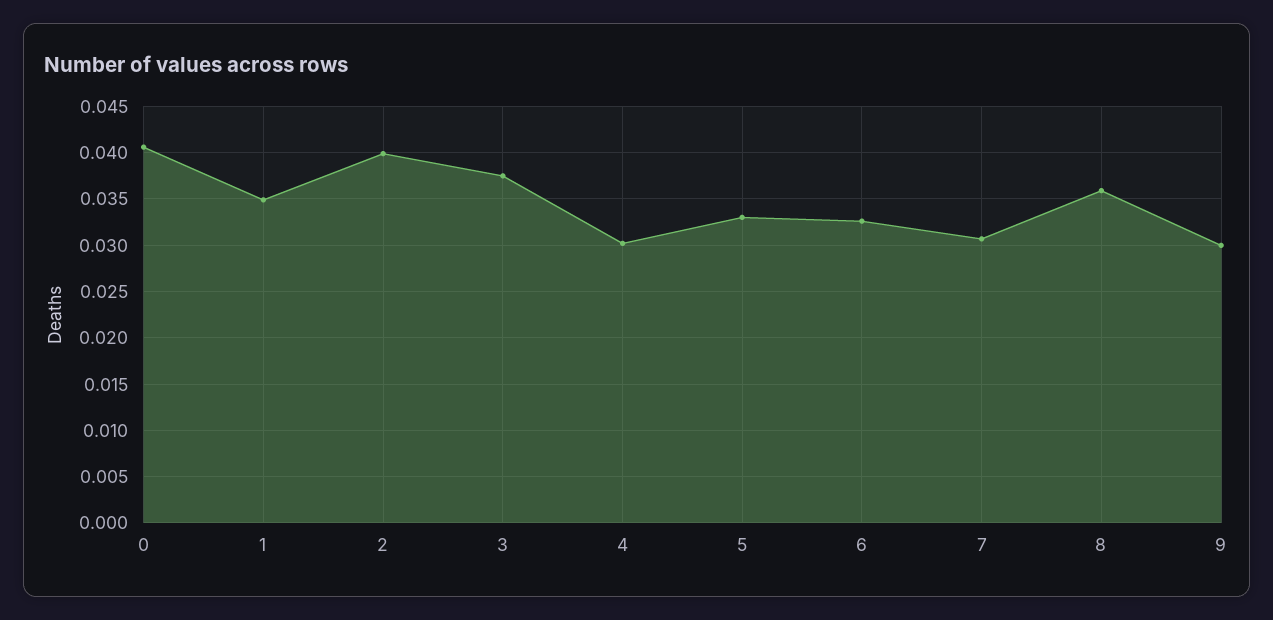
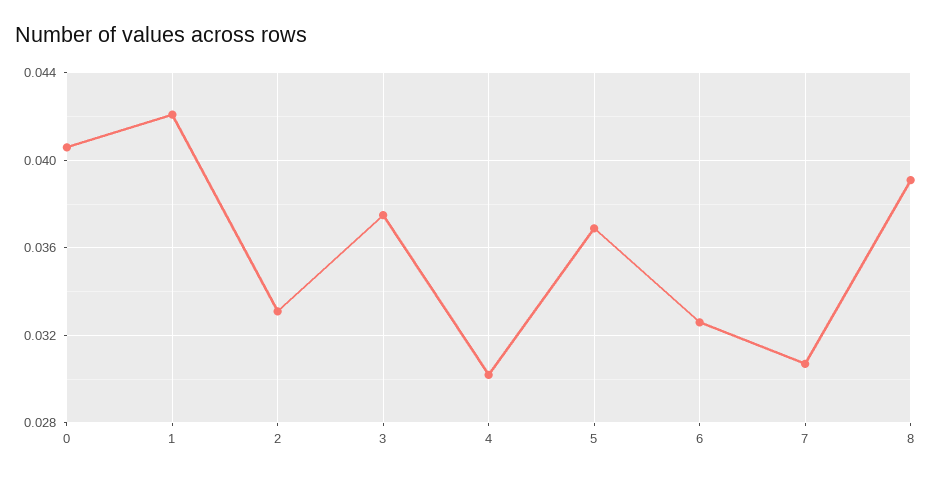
  {
    "0": 0.0405,
-   "1": 0.035,
+   "1": 0.042,
-   "2": 0.04,
+   "2": 0.033,
    "3": 0.0375,
    "4": 0.03,
-   "5": 0.033,
+   "5": 0.037,
    "6": 0.0325,
    "7": 0.0305,
-   "8": 0.036,
+   "8": 0.039
-   "9": 0.03
  }

